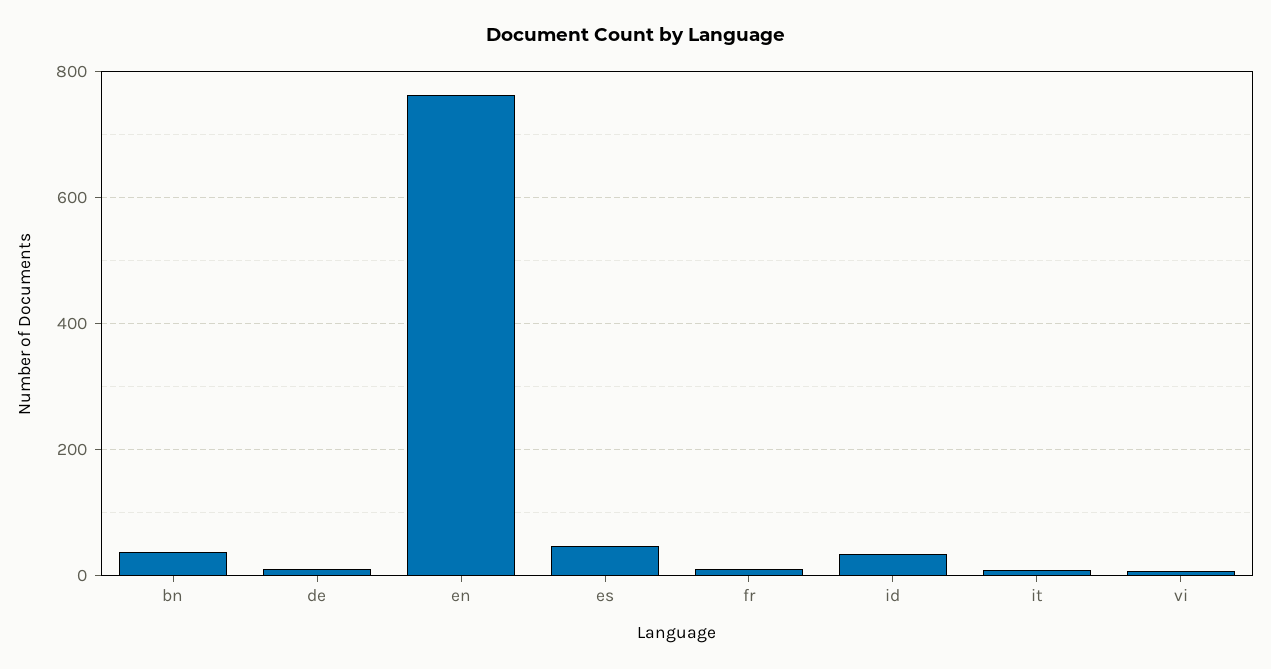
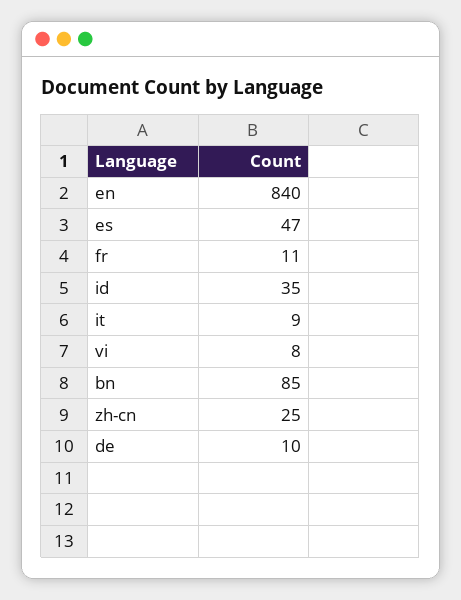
  {
-   "bn": 40,
+   "bn": 85,
    "de": 10,
-   "en": 760,
+   "en": 840,
    "es": 47,
    "fr": 11,
    "id": 35,
    "it": 9,
-   "vi": 8
+   "vi": 8,
+   "zh-cn": 25
  }

